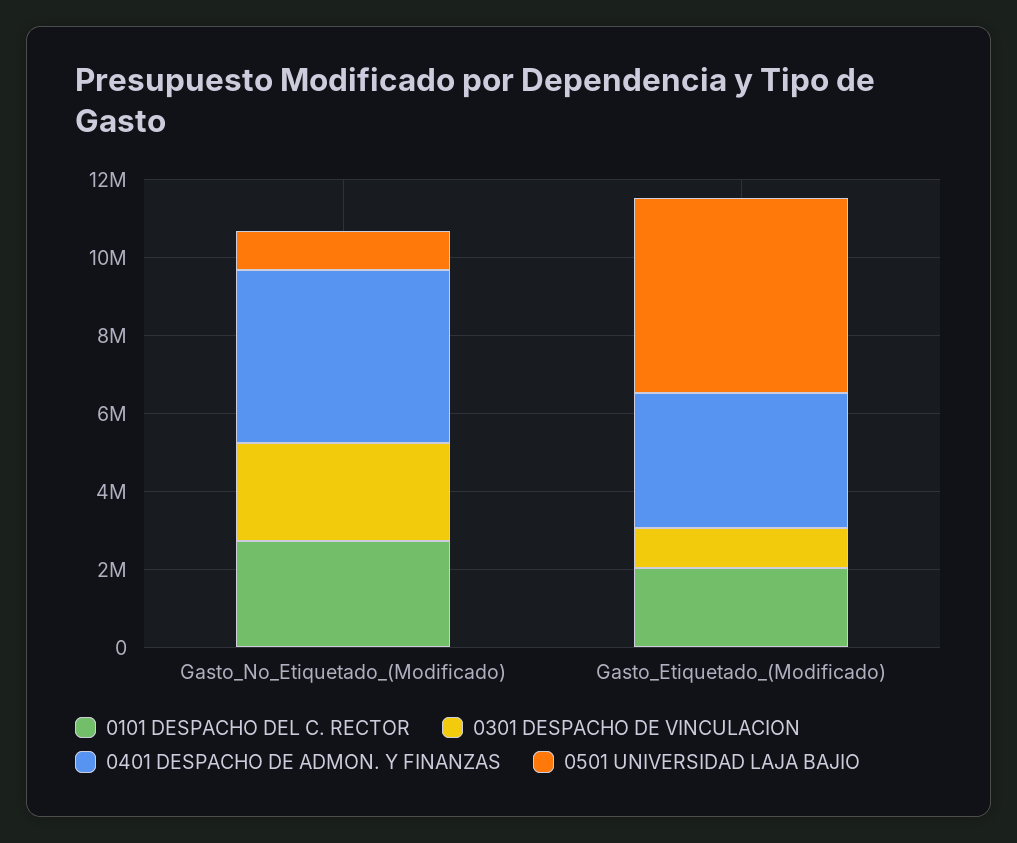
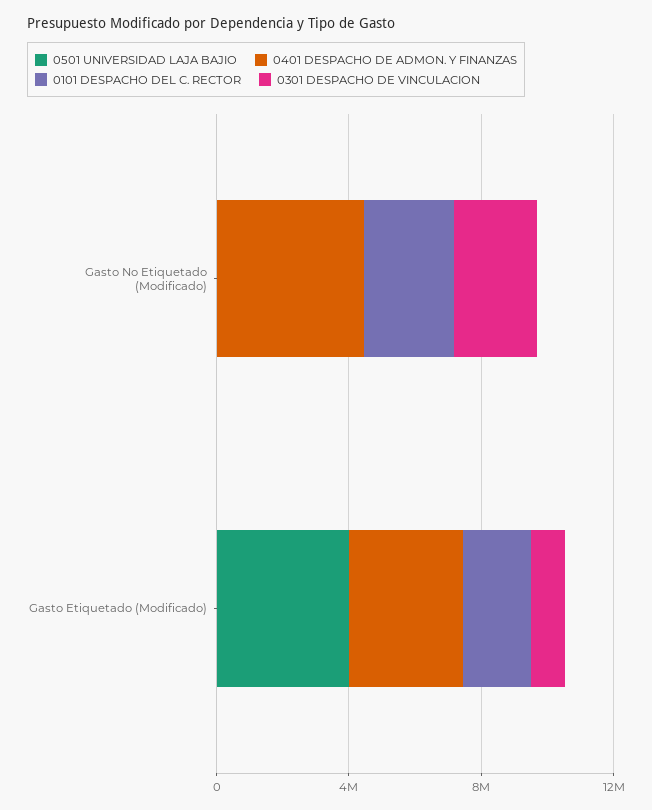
  {
    "0101 DESPACHO DEL C. RECTOR": {
      "Gasto_No_Etiquetado_(Modificado)": 2500000,
      "Gasto_Etiquetado_(Modificado)": 2000000
    },
    "0301 DESPACHO DE VINCULACION": {
      "Gasto_No_Etiquetado_(Modificado)": 2500000,
      "Gasto_Etiquetado_(Modificado)": 1000000
    },
    "0401 DESPACHO DE ADMON. Y FINANZAS": {
      "Gasto_No_Etiquetado_(Modificado)": 4500000,
      "Gasto_Etiquetado_(Modificado)": 3500000
    },
    "0501 UNIVERSIDAD LAJA BAJIO": {
-     "Gasto_No_Etiquetado_(Modificado)": 1000000,
+     "Gasto_No_Etiquetado_(Modificado)": 0,
-     "Gasto_Etiquetado_(Modificado)": 5000000
+     "Gasto_Etiquetado_(Modificado)": 4000000
    }
  }

